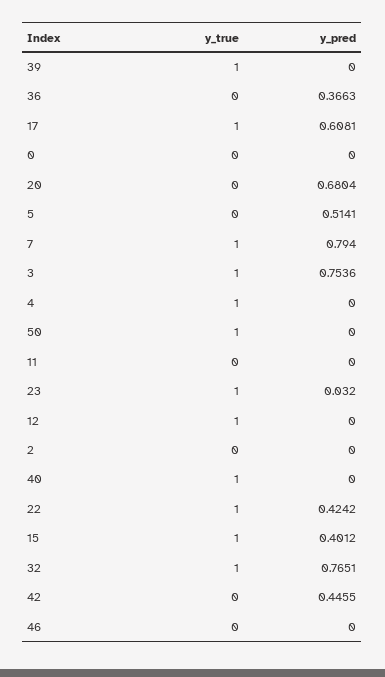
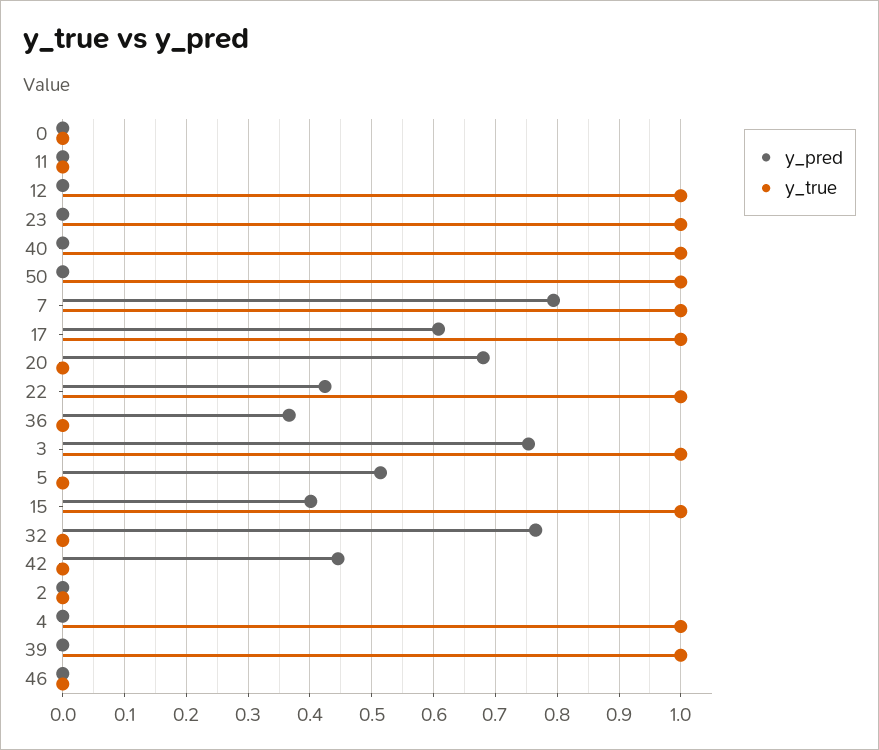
  {
    "y_true": {
      "39": 1,
      "36": 0,
      "17": 1,
      "0": 0,
      "20": 0,
      "5": 0,
      "7": 1,
      "3": 1,
      "4": 1,
      "50": 1,
      "11": 0,
      "23": 1,
      "12": 1,
      "2": 0,
      "40": 1,
      "22": 1,
      "15": 1,
-     "32": 1,
+     "32": 0,
      "42": 0,
      "46": 0
    },
    "y_pred": {
      "39": 0,
      "36": 0.3663,
      "17": 0.6081,
      "0": 0,
      "20": 0.6804,
      "5": 0.5141,
      "7": 0.794,
      "3": 0.7536,
      "4": 0,
      "50": 0,
      "11": 0,
-     "23": 0.032,
+     "23": 0,
      "12": 0,
      "2": 0,
      "40": 0,
      "22": 0.4242,
      "15": 0.4012,
      "32": 0.7651,
      "42": 0.4455,
      "46": 0
    }
  }

